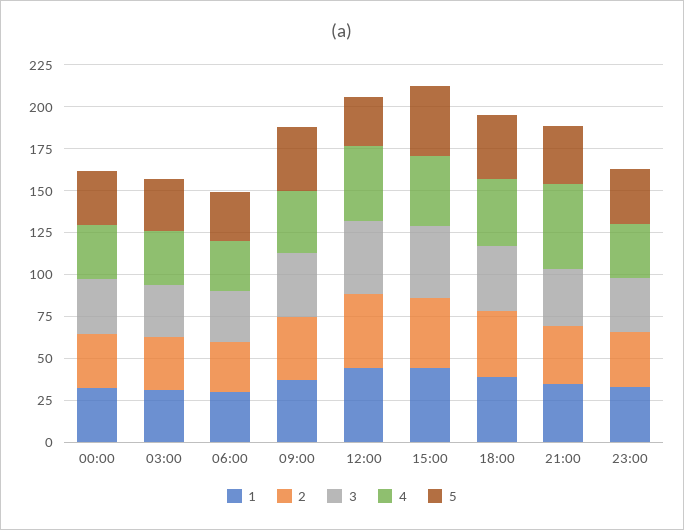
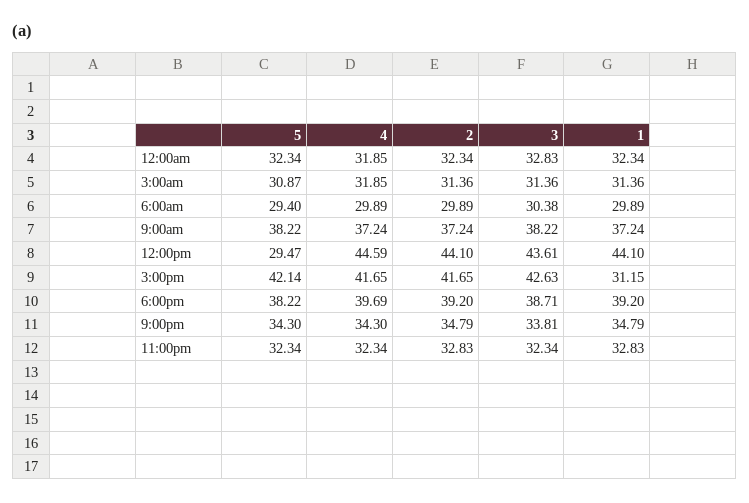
  {
    "1": {
      "00:00": 32.34,
      "03:00": 31.36,
      "06:00": 29.89,
      "09:00": 37.24,
      "12:00": 44.1,
-     "15:00": 45,
+     "15:00": 31.15,
      "18:00": 39.2,
      "21:00": 34.79,
      "23:00": 32.83
    },
    "2": {
      "00:00": 32.34,
      "03:00": 31.36,
      "06:00": 29.89,
      "09:00": 37.24,
      "12:00": 44.1,
      "15:00": 41.65,
      "18:00": 39.2,
      "21:00": 34.79,
      "23:00": 32.83
    },
    "3": {
      "00:00": 32.83,
      "03:00": 31.36,
      "06:00": 30.38,
      "09:00": 38.22,
      "12:00": 43.61,
      "15:00": 42.63,
      "18:00": 38.71,
      "21:00": 33.81,
      "23:00": 32.34
    },
    "4": {
      "00:00": 31.85,
      "03:00": 31.85,
      "06:00": 29.89,
      "09:00": 37.24,
      "12:00": 44.59,
      "15:00": 41.65,
      "18:00": 39.69,
-     "21:00": 50,
+     "21:00": 34.3,
      "23:00": 32.34
    },
    "5": {
      "00:00": 32.34,
      "03:00": 30.87,
      "06:00": 29.4,
      "09:00": 38.22,
      "12:00": 29.47,
      "15:00": 42.14,
      "18:00": 38.22,
      "21:00": 34.3,
      "23:00": 32.34
    }
  }

